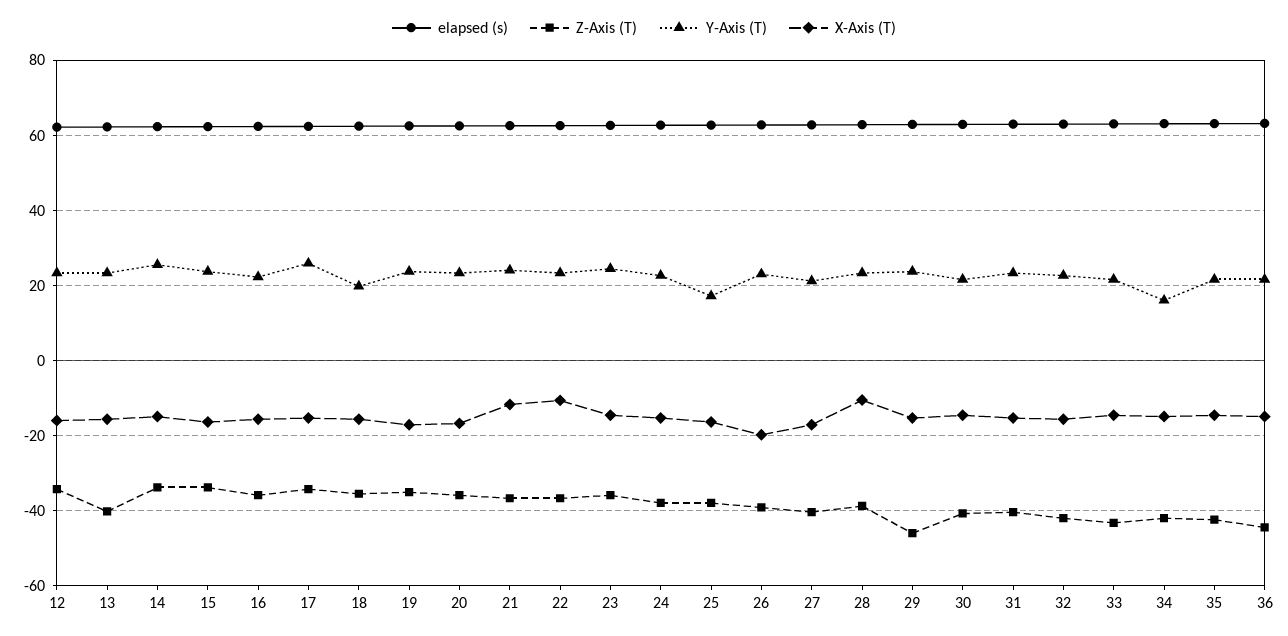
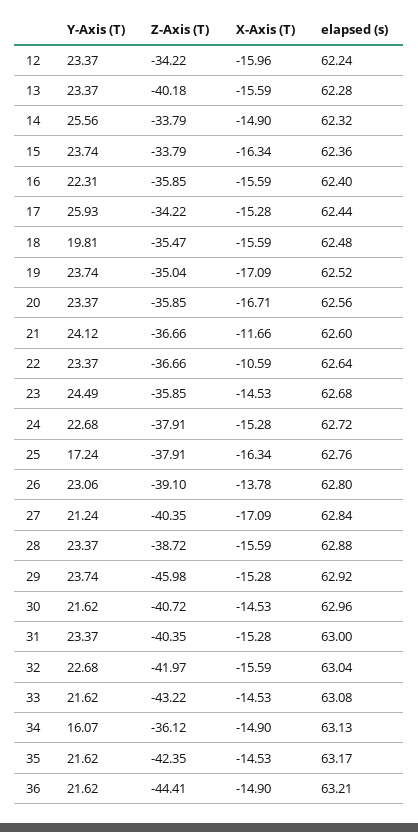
  {
    "elapsed (s)": {
      "12": 62.24,
      "13": 62.28,
      "14": 62.32,
      "15": 62.36,
      "16": 62.4,
      "17": 62.44,
      "18": 62.48,
      "19": 62.52,
      "20": 62.56,
      "21": 62.6,
      "22": 62.64,
      "23": 62.68,
      "24": 62.72,
      "25": 62.76,
      "26": 62.8,
      "27": 62.84,
      "28": 62.88,
      "29": 62.92,
      "30": 62.96,
      "31": 63,
      "32": 63.04,
      "33": 63.08,
      "34": 63.13,
      "35": 63.17,
      "36": 63.21
    },
    "Z-Axis (T)": {
      "12": -34.22,
      "13": -40.18,
      "14": -33.79,
      "15": -33.79,
      "16": -35.85,
      "17": -34.22,
      "18": -35.47,
      "19": -35.04,
      "20": -35.85,
      "21": -36.66,
      "22": -36.66,
      "23": -35.85,
      "24": -37.91,
      "25": -37.91,
      "26": -39.1,
      "27": -40.35,
      "28": -38.72,
      "29": -45.98,
      "30": -40.72,
      "31": -40.35,
      "32": -41.97,
      "33": -43.22,
-     "34": -42,
+     "34": -36.12,
      "35": -42.35,
      "36": -44.41
    },
    "Y-Axis (T)": {
      "12": 23.37,
      "13": 23.37,
      "14": 25.56,
      "15": 23.74,
      "16": 22.31,
      "17": 25.93,
      "18": 19.81,
      "19": 23.74,
      "20": 23.37,
      "21": 24.12,
      "22": 23.37,
      "23": 24.49,
      "24": 22.68,
      "25": 17.24,
      "26": 23.06,
      "27": 21.24,
      "28": 23.37,
      "29": 23.74,
      "30": 21.62,
      "31": 23.37,
      "32": 22.68,
      "33": 21.62,
      "34": 16.07,
      "35": 21.62,
      "36": 21.62
    },
    "X-Axis (T)": {
      "12": -15.96,
      "13": -15.59,
      "14": -14.9,
      "15": -16.34,
      "16": -15.59,
      "17": -15.28,
      "18": -15.59,
      "19": -17.09,
      "20": -16.71,
      "21": -11.66,
      "22": -10.59,
      "23": -14.53,
      "24": -15.28,
      "25": -16.34,
-     "26": -20,
+     "26": -13.78,
      "27": -17.09,
-     "28": -10,
+     "28": -15.59,
      "29": -15.28,
      "30": -14.53,
      "31": -15.28,
      "32": -15.59,
      "33": -14.53,
      "34": -14.9,
      "35": -14.53,
      "36": -14.9
    }
  }

